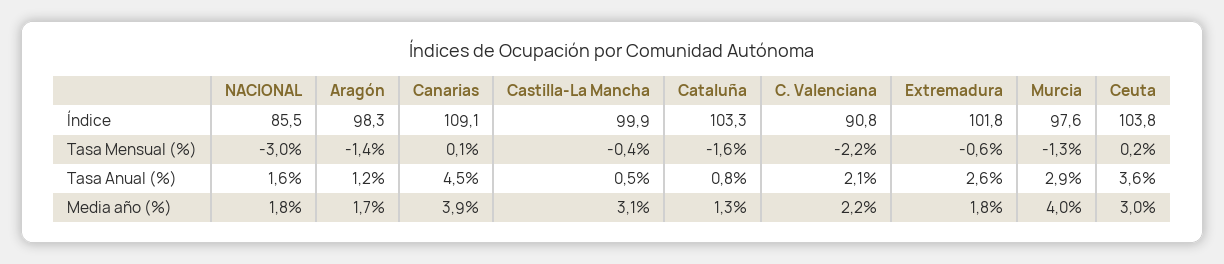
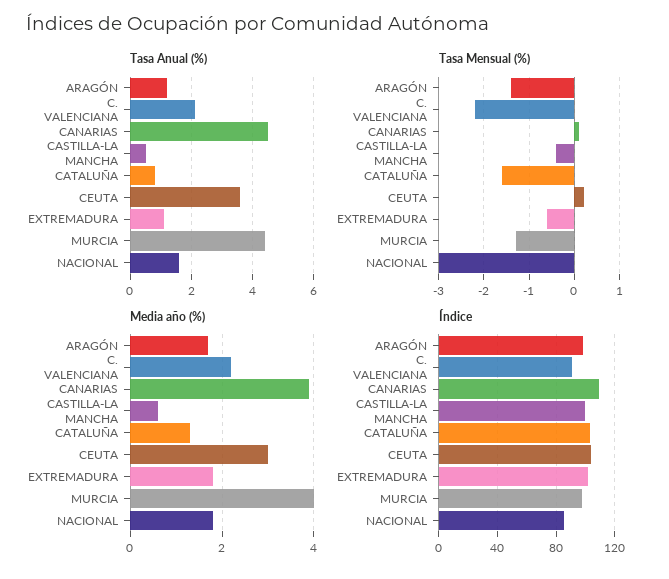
  {
    "Índice": {
      "NACIONAL": 85.5,
      "Aragón": 98.3,
      "Canarias": 109.1,
      "Castilla-La Mancha": 99.9,
      "Cataluña": 103.3,
      "C. Valenciana": 90.8,
      "Extremadura": 101.8,
      "Murcia": 97.6,
      "Ceuta": 103.8
    },
    "Tasa Mensual (%)": {
      "NACIONAL": -3,
      "Aragón": -1.4,
      "Canarias": 0.1,
      "Castilla-La Mancha": -0.4,
      "Cataluña": -1.6,
      "C. Valenciana": -2.2,
      "Extremadura": -0.6,
      "Murcia": -1.3,
      "Ceuta": 0.2
    },
    "Tasa Anual (%)": {
      "NACIONAL": 1.6,
      "Aragón": 1.2,
      "Canarias": 4.5,
      "Castilla-La Mancha": 0.5,
      "Cataluña": 0.8,
      "C. Valenciana": 2.1,
-     "Extremadura": 2.6,
+     "Extremadura": 1,
-     "Murcia": 2.9,
+     "Murcia": 4.5,
      "Ceuta": 3.6
    },
    "Media año (%)": {
      "NACIONAL": 1.8,
      "Aragón": 1.7,
      "Canarias": 3.9,
-     "Castilla-La Mancha": 3.1,
+     "Castilla-La Mancha": 0.5,
      "Cataluña": 1.3,
      "C. Valenciana": 2.2,
      "Extremadura": 1.8,
      "Murcia": 4,
      "Ceuta": 3
    }
  }

